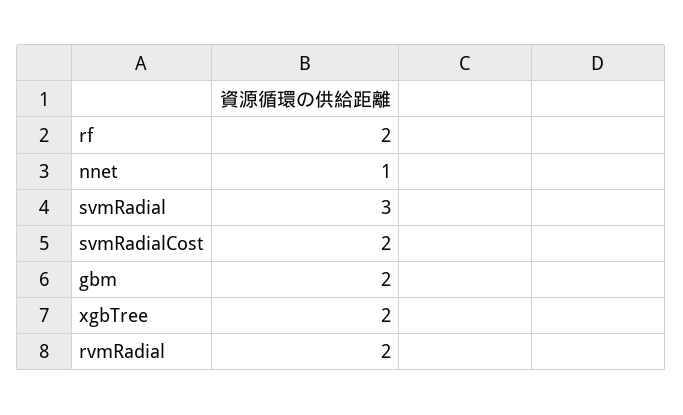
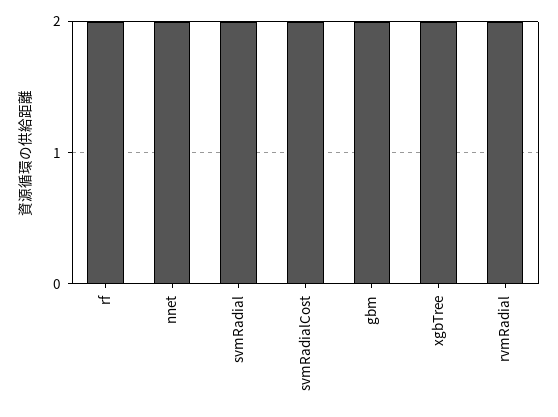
  {
    "rf": 2,
-   "nnet": 1,
+   "nnet": 2,
-   "svmRadial": 3,
+   "svmRadial": 2,
    "svmRadialCost": 2,
    "gbm": 2,
    "xgbTree": 2,
    "rvmRadial": 2
  }

